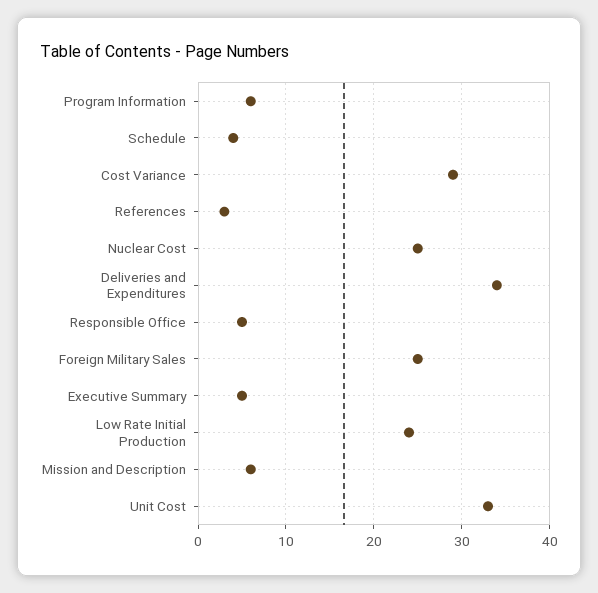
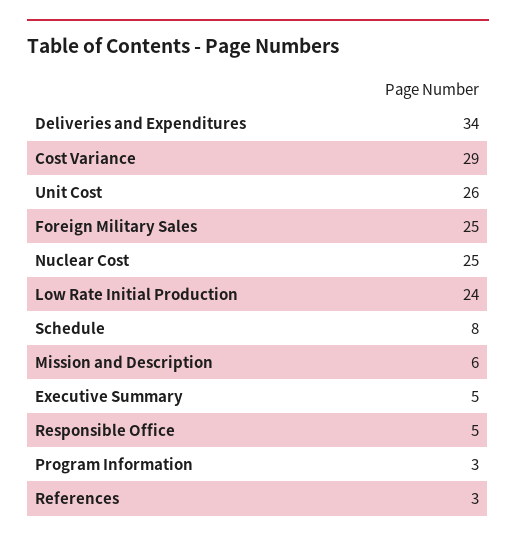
  {
-   "Program Information": 6,
+   "Program Information": 3,
-   "Schedule": 4,
+   "Schedule": 8,
    "Cost Variance": 29,
    "References": 3,
    "Nuclear Cost": 25,
    "Deliveries and Expenditures": 34,
    "Responsible Office": 5,
    "Foreign Military Sales": 25,
    "Executive Summary": 5,
    "Low Rate Initial Production": 24,
    "Mission and Description": 6,
-   "Unit Cost": 33
+   "Unit Cost": 26
  }

